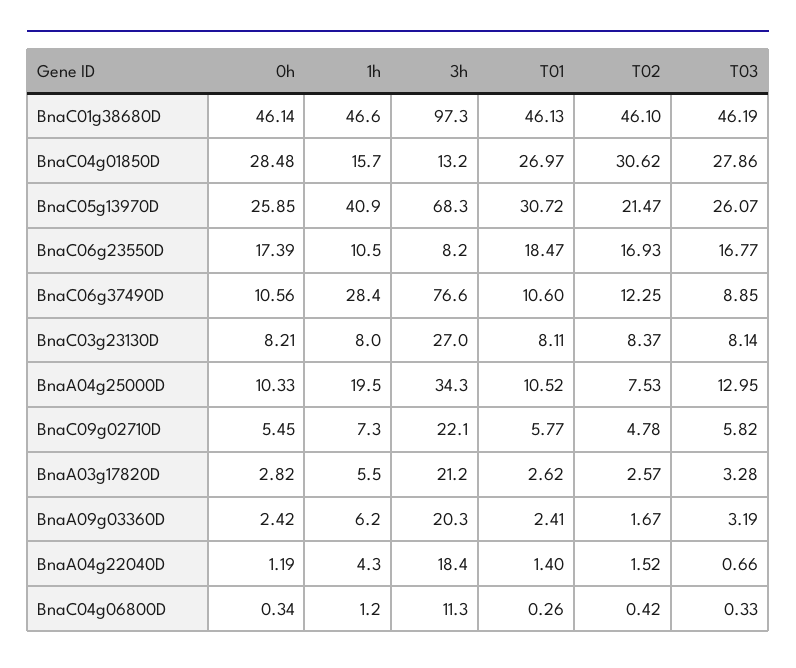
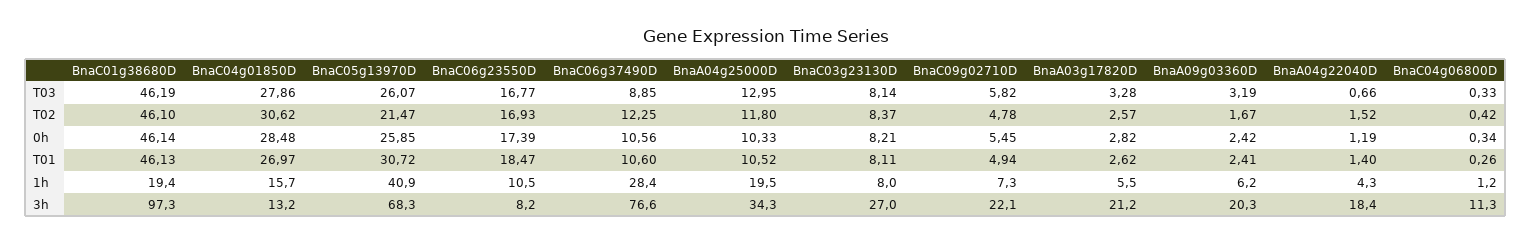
  {
    "0h": {
      "BnaC01g38680D": 46.14,
      "BnaC04g01850D": 28.48,
      "BnaC05g13970D": 25.85,
      "BnaC06g23550D": 17.39,
      "BnaC06g37490D": 10.56,
      "BnaC03g23130D": 8.21,
      "BnaA04g25000D": 10.33,
      "BnaC09g02710D": 5.45,
      "BnaA03g17820D": 2.82,
      "BnaA09g03360D": 2.42,
      "BnaA04g22040D": 1.19,
      "BnaC04g06800D": 0.34
    },
    "1h": {
-     "BnaC01g38680D": 46.6,
+     "BnaC01g38680D": 19.4,
      "BnaC04g01850D": 15.7,
      "BnaC05g13970D": 40.9,
      "BnaC06g23550D": 10.5,
      "BnaC06g37490D": 28.4,
      "BnaC03g23130D": 8,
      "BnaA04g25000D": 19.5,
      "BnaC09g02710D": 7.3,
      "BnaA03g17820D": 5.5,
      "BnaA09g03360D": 6.2,
      "BnaA04g22040D": 4.3,
      "BnaC04g06800D": 1.2
    },
    "3h": {
      "BnaC01g38680D": 97.3,
      "BnaC04g01850D": 13.2,
      "BnaC05g13970D": 68.3,
      "BnaC06g23550D": 8.2,
      "BnaC06g37490D": 76.6,
      "BnaC03g23130D": 27,
      "BnaA04g25000D": 34.3,
      "BnaC09g02710D": 22.1,
      "BnaA03g17820D": 21.2,
      "BnaA09g03360D": 20.3,
      "BnaA04g22040D": 18.4,
      "BnaC04g06800D": 11.3
    },
    "T01": {
      "BnaC01g38680D": 46.13,
      "BnaC04g01850D": 26.97,
      "BnaC05g13970D": 30.72,
      "BnaC06g23550D": 18.47,
      "BnaC06g37490D": 10.6,
      "BnaC03g23130D": 8.11,
      "BnaA04g25000D": 10.52,
-     "BnaC09g02710D": 5.77,
+     "BnaC09g02710D": 4.94,
      "BnaA03g17820D": 2.62,
      "BnaA09g03360D": 2.41,
      "BnaA04g22040D": 1.4,
      "BnaC04g06800D": 0.26
    },
    "T02": {
      "BnaC01g38680D": 46.1,
      "BnaC04g01850D": 30.62,
      "BnaC05g13970D": 21.47,
      "BnaC06g23550D": 16.93,
      "BnaC06g37490D": 12.25,
      "BnaC03g23130D": 8.37,
-     "BnaA04g25000D": 7.53,
+     "BnaA04g25000D": 11.8,
      "BnaC09g02710D": 4.78,
      "BnaA03g17820D": 2.57,
      "BnaA09g03360D": 1.67,
      "BnaA04g22040D": 1.52,
      "BnaC04g06800D": 0.42
    },
    "T03": {
      "BnaC01g38680D": 46.19,
      "BnaC04g01850D": 27.86,
      "BnaC05g13970D": 26.07,
      "BnaC06g23550D": 16.77,
      "BnaC06g37490D": 8.85,
      "BnaC03g23130D": 8.14,
      "BnaA04g25000D": 12.95,
      "BnaC09g02710D": 5.82,
      "BnaA03g17820D": 3.28,
      "BnaA09g03360D": 3.19,
      "BnaA04g22040D": 0.66,
      "BnaC04g06800D": 0.33
    }
  }

